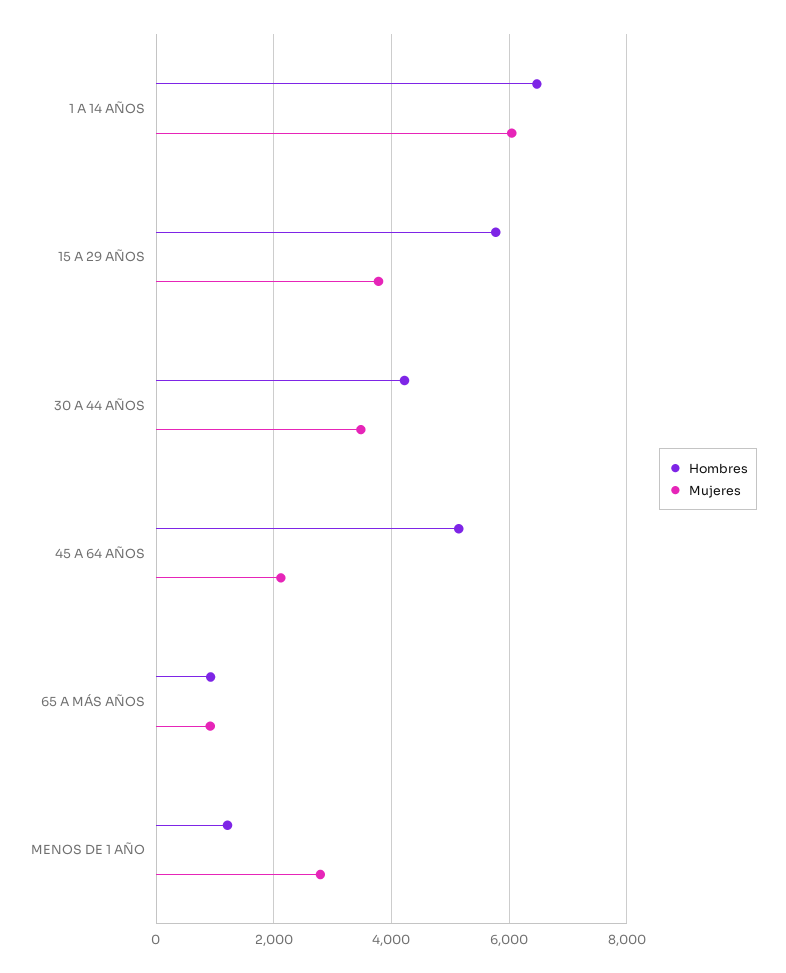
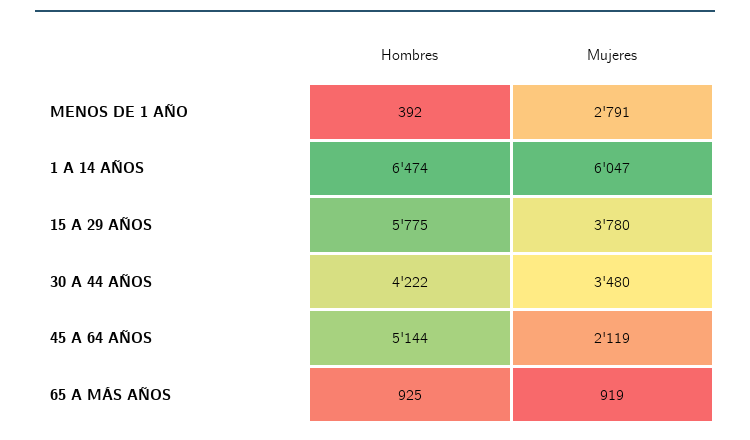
  {
    "Hombres": {
      "1 A 14 AÑOS": 6474,
      "15 A 29 AÑOS": 5775,
      "30 A 44 AÑOS": 4222,
      "45 A 64 AÑOS": 5144,
      "65 A MÁS AÑOS": 925,
-     "MENOS DE 1 AÑO": 1200
+     "MENOS DE 1 AÑO": 392
    },
    "Mujeres": {
      "1 A 14 AÑOS": 6047,
      "15 A 29 AÑOS": 3780,
      "30 A 44 AÑOS": 3480,
      "45 A 64 AÑOS": 2119,
      "65 A MÁS AÑOS": 919,
      "MENOS DE 1 AÑO": 2791
    }
  }

